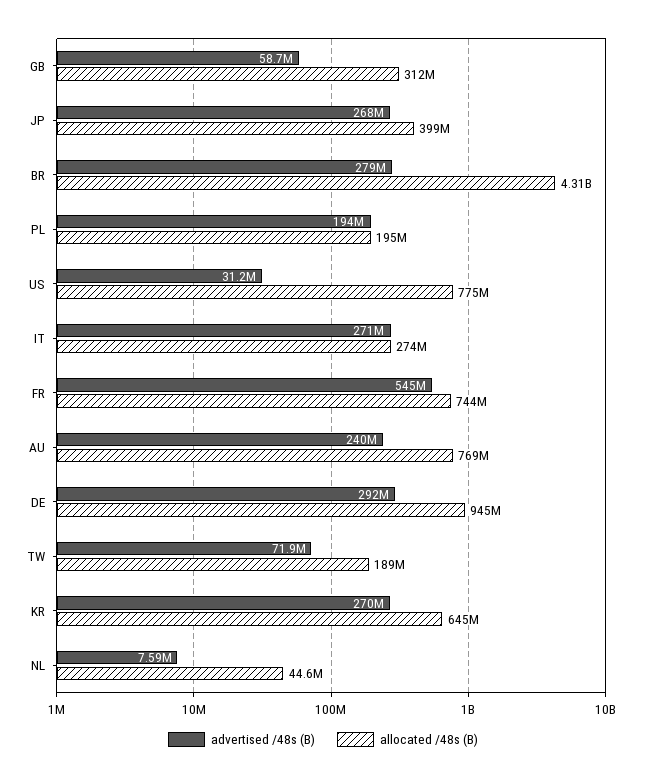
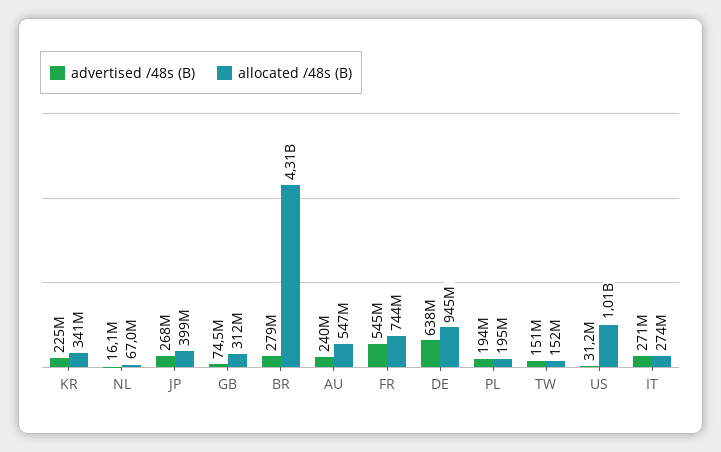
  {
    "advertised /48s (B)": {
-     "GB": 58700000,
+     "GB": 74500000,
      "JP": 268000000,
      "BR": 279000000,
      "PL": 194000000,
      "US": 31200000,
      "IT": 271000000,
      "FR": 545000000,
      "AU": 240000000,
-     "DE": 292000000,
+     "DE": 638000000,
-     "TW": 71900000,
+     "TW": 151000000,
-     "KR": 270000000,
+     "KR": 225000000,
-     "NL": 7590000
+     "NL": 16100000
    },
    "allocated /48s (B)": {
      "GB": 312000000,
      "JP": 399000000,
      "BR": 4310000000,
      "PL": 195000000,
-     "US": 775000000,
+     "US": 1010000000,
      "IT": 274000000,
      "FR": 744000000,
-     "AU": 769000000,
+     "AU": 547000000,
      "DE": 945000000,
-     "TW": 189000000,
+     "TW": 152000000,
-     "KR": 645000000,
+     "KR": 341000000,
-     "NL": 44600000
+     "NL": 67000000
    }
  }

